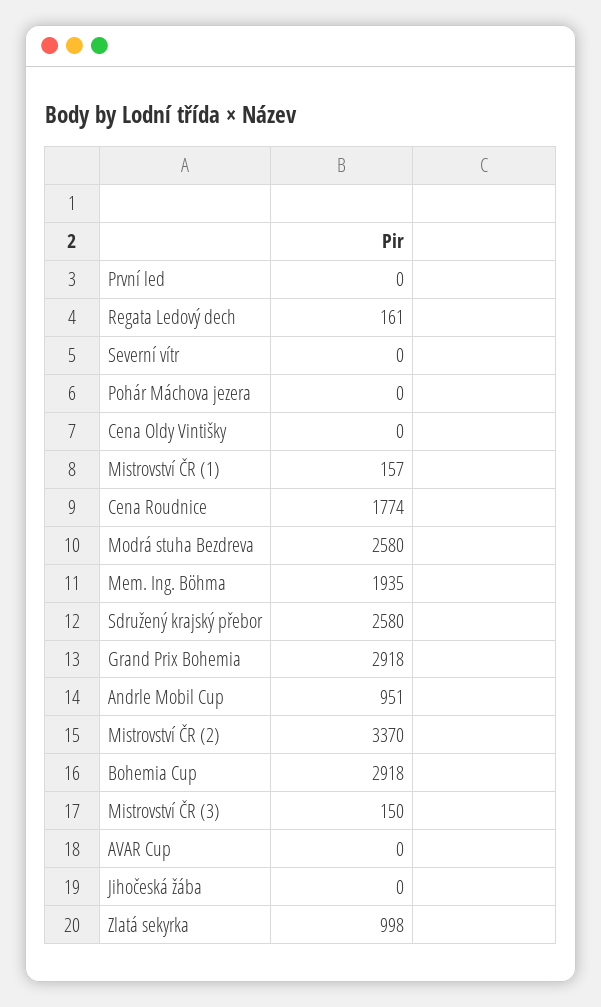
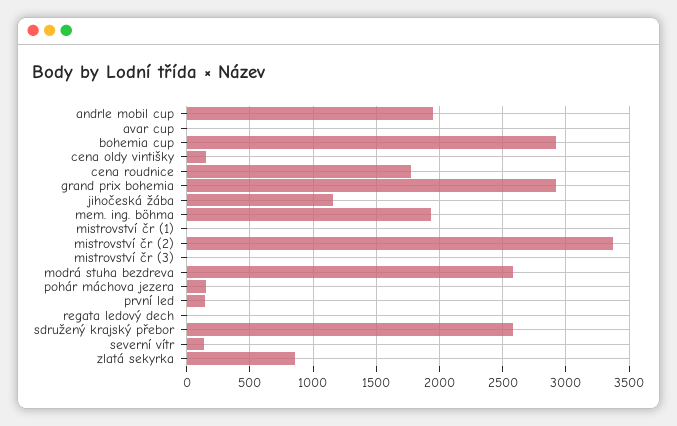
  {
-   "První led": 0,
+   "První led": 150,
-   "Regata Ledový dech": 161,
+   "Regata Ledový dech": 0,
-   "Severní vítr": 0,
+   "Severní vítr": 150,
-   "Pohár Máchova jezera": 0,
+   "Pohár Máchova jezera": 150,
-   "Cena Oldy Vintišky": 0,
+   "Cena Oldy Vintišky": 150,
-   "Mistrovství ČR (1)": 157,
+   "Mistrovství ČR (1)": 0,
    "Cena Roudnice": 1774,
    "Modrá stuha Bezdreva": 2580,
    "Mem. Ing. Böhma": 1935,
    "Sdružený krajský přebor": 2580,
    "Grand Prix Bohemia": 2918,
-   "Andrle Mobil Cup": 951,
+   "Andrle Mobil Cup": 1950,
    "Mistrovství ČR (2)": 3370,
    "Bohemia Cup": 2918,
-   "Mistrovství ČR (3)": 150,
+   "Mistrovství ČR (3)": 0,
    "AVAR Cup": 0,
-   "Jihočeská žába": 0,
+   "Jihočeská žába": 1150,
-   "Zlatá sekyrka": 998
+   "Zlatá sekyrka": 850
  }

